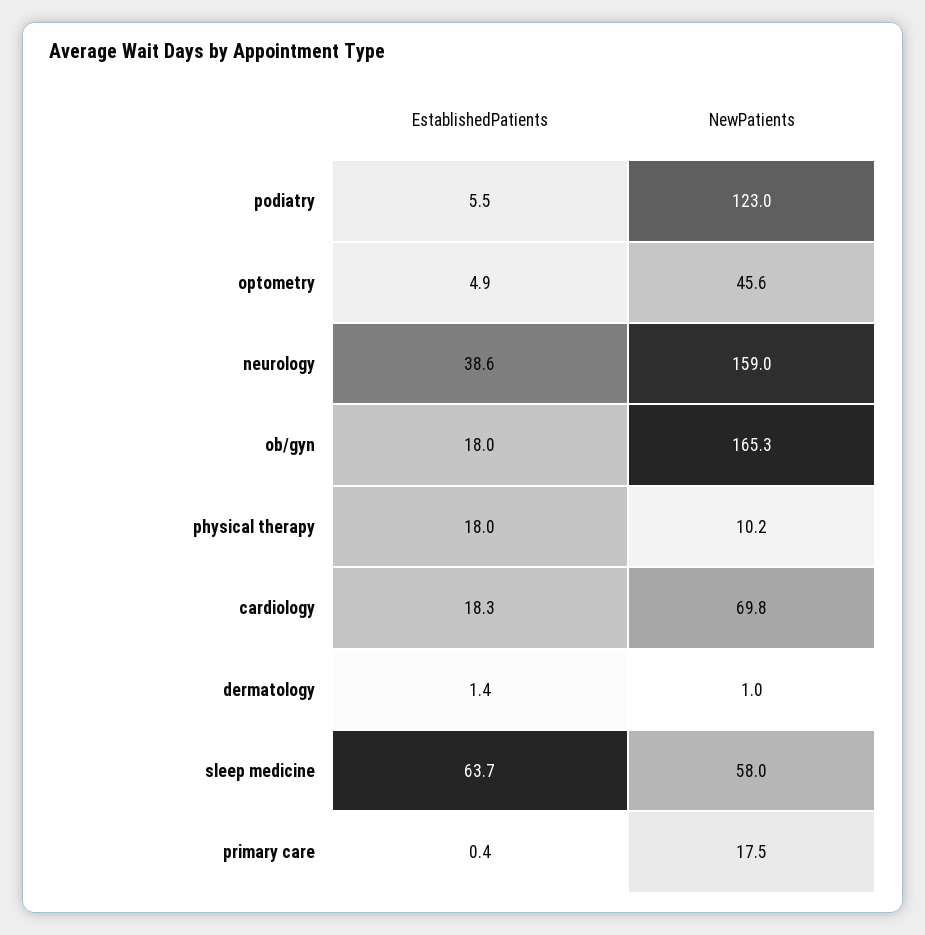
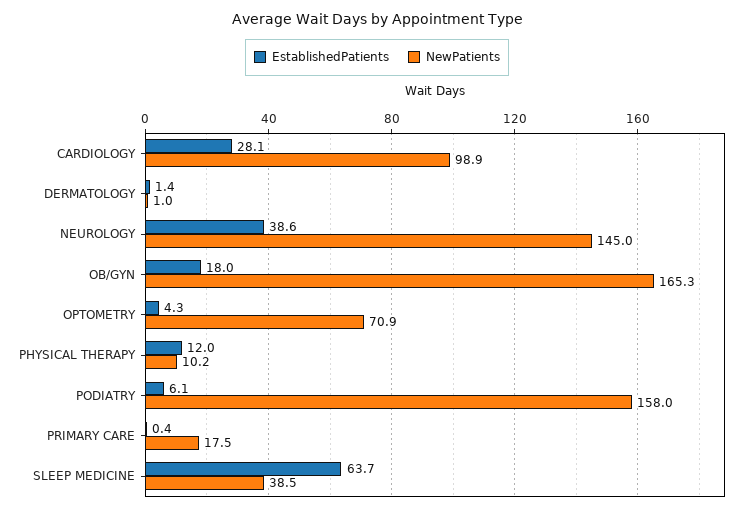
  {
    "EstablishedPatients": {
-     "podiatry": 5.5,
+     "podiatry": 6.1,
-     "optometry": 4.9,
+     "optometry": 4.3,
      "neurology": 38.6,
      "ob/gyn": 18,
-     "physical therapy": 18,
+     "physical therapy": 12,
-     "cardiology": 18.3,
+     "cardiology": 28.1,
      "dermatology": 1.4,
      "sleep medicine": 63.7,
      "primary care": 0.4
    },
    "NewPatients": {
-     "podiatry": 123,
+     "podiatry": 158,
-     "optometry": 45.6,
+     "optometry": 70.9,
-     "neurology": 159,
+     "neurology": 145,
      "ob/gyn": 165.3,
      "physical therapy": 10.2,
-     "cardiology": 69.8,
+     "cardiology": 98.9,
      "dermatology": 1,
-     "sleep medicine": 58,
+     "sleep medicine": 38.5,
      "primary care": 17.5
    }
  }

